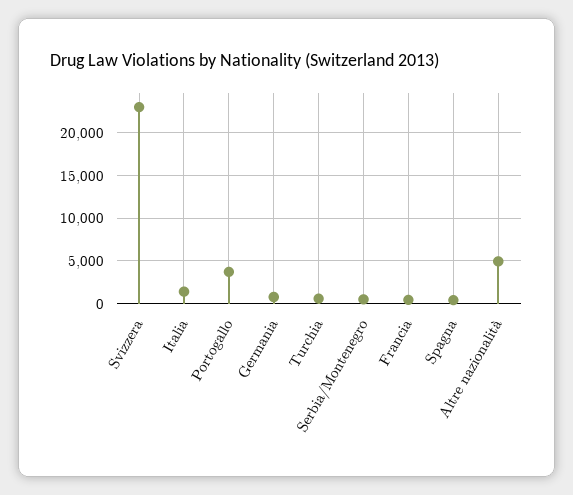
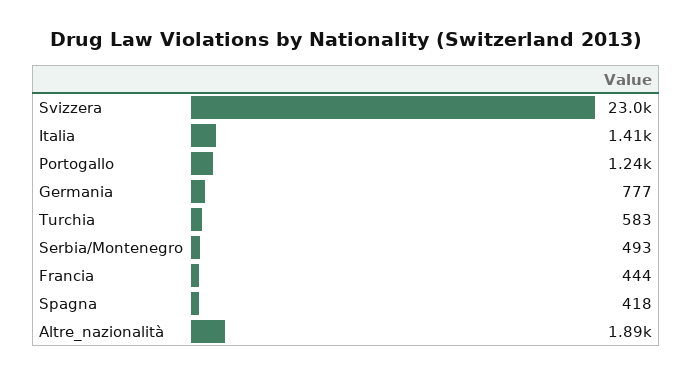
  {
    "Svizzera": 23000,
    "Italia": 1410,
-   "Portogallo": 4000,
+   "Portogallo": 1240,
    "Germania": 777,
    "Turchia": 583,
    "Serbia/Montenegro": 493,
    "Francia": 444,
    "Spagna": 418,
-   "Altre nazionalità": 5000
+   "Altre nazionalità": 1890
  }

